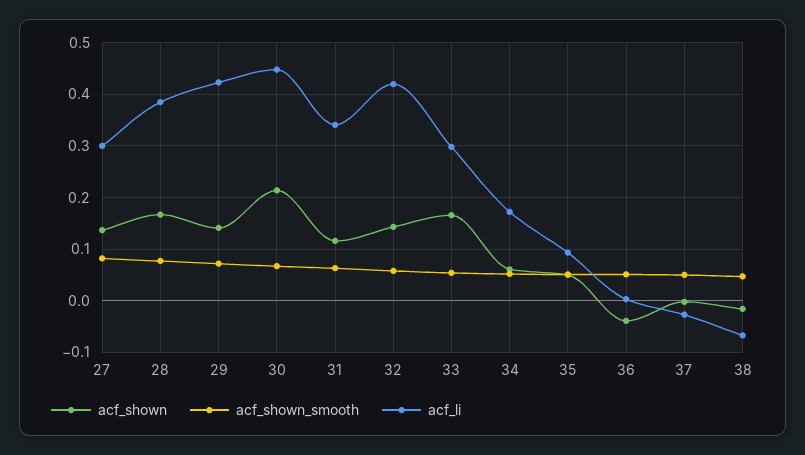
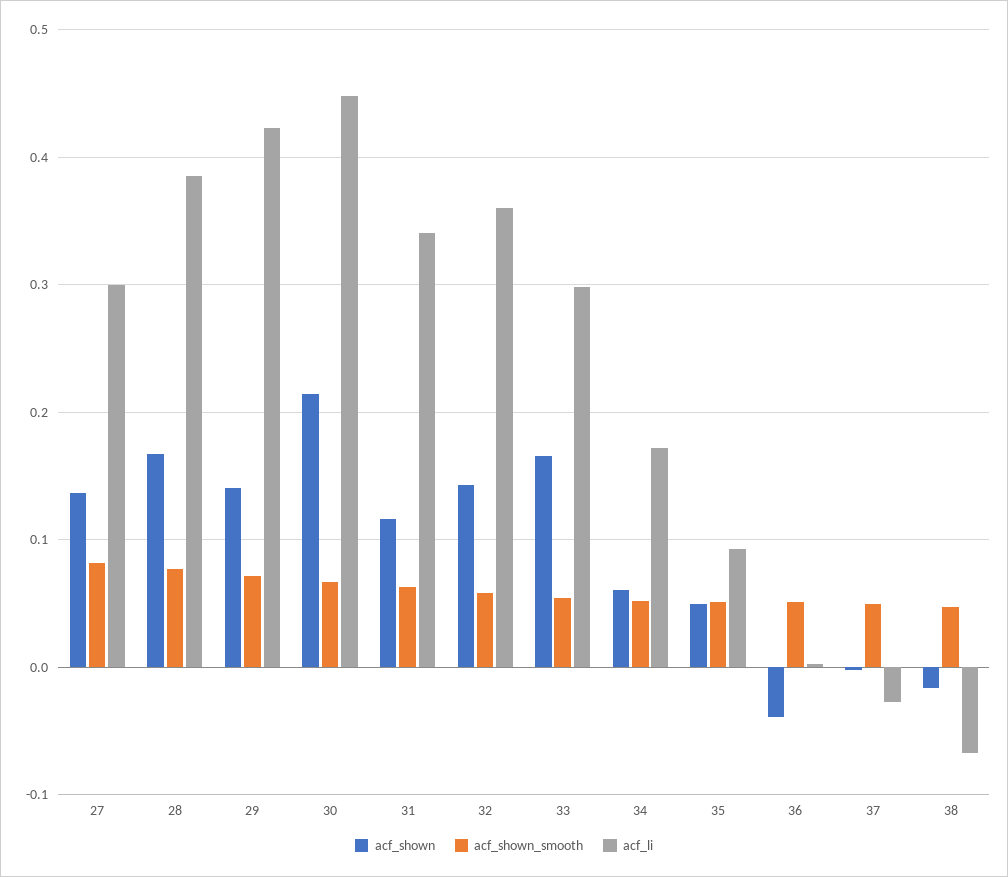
  {
    "acf_shown": {
      "27": 0.14,
      "28": 0.17,
      "29": 0.14,
      "30": 0.21,
      "31": 0.12,
      "32": 0.14,
      "33": 0.17,
      "34": 0.06,
      "35": 0.05,
      "36": -0.04,
      "37": 0,
      "38": -0.02
    },
    "acf_shown_smooth": {
      "27": 0.08,
      "28": 0.08,
      "29": 0.07,
      "30": 0.07,
      "31": 0.06,
      "32": 0.06,
      "33": 0.05,
      "34": 0.05,
      "35": 0.05,
      "36": 0.05,
      "37": 0.05,
      "38": 0.05
    },
    "acf_li": {
      "27": 0.3,
      "28": 0.39,
      "29": 0.42,
      "30": 0.45,
      "31": 0.34,
-     "32": 0.42,
+     "32": 0.36,
      "33": 0.3,
      "34": 0.17,
      "35": 0.09,
      "36": 0,
      "37": -0.03,
      "38": -0.07
    }
  }

